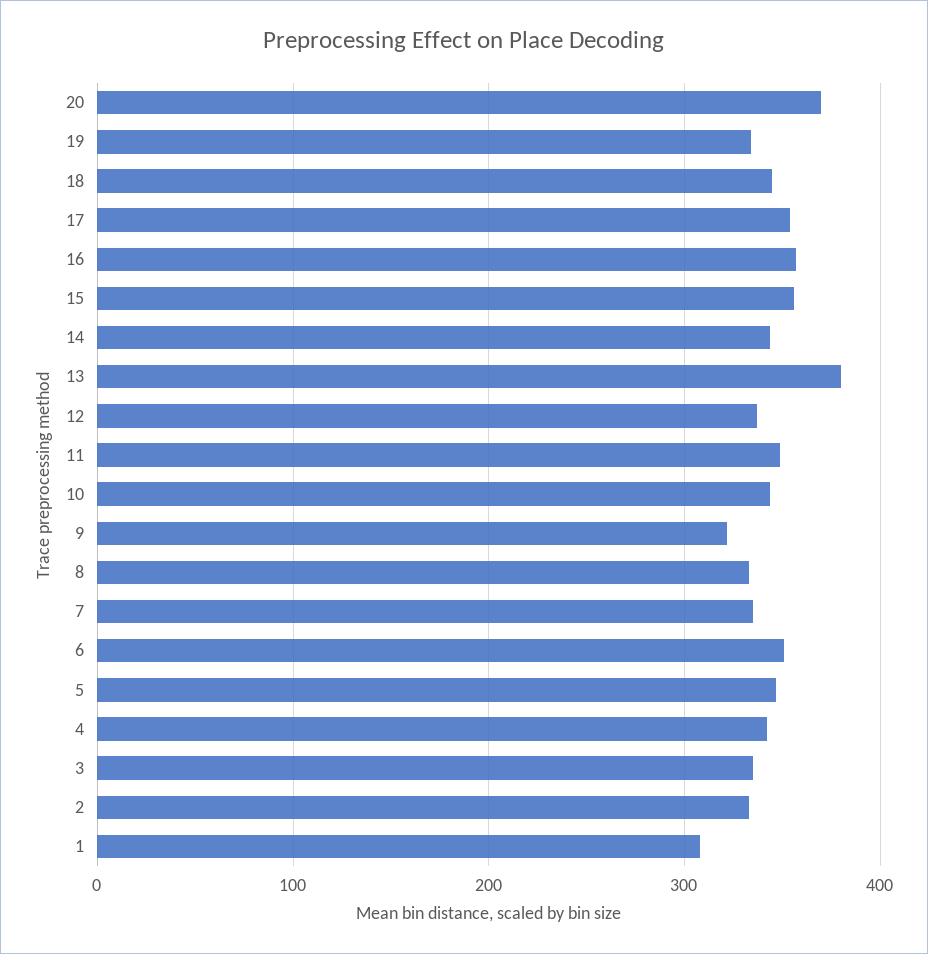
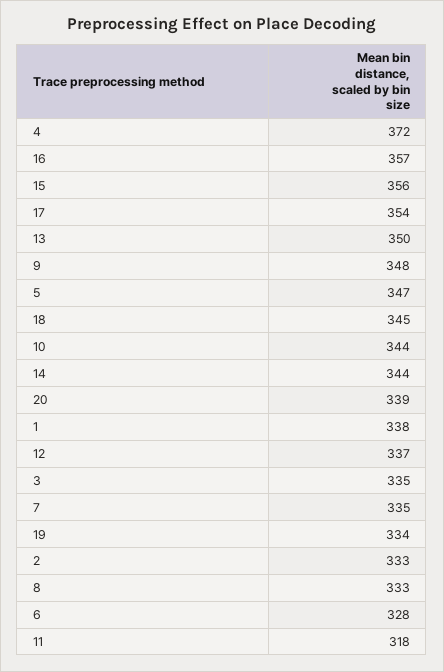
  {
-   "20": 370,
+   "20": 339,
    "19": 334,
    "18": 345,
    "17": 354,
    "16": 357,
    "15": 356,
    "14": 344,
-   "13": 380,
+   "13": 350,
    "12": 337,
-   "11": 350,
+   "11": 318,
    "10": 344,
-   "9": 320,
+   "9": 348,
    "8": 333,
    "7": 335,
-   "6": 350,
+   "6": 328,
    "5": 347,
-   "4": 340,
+   "4": 372,
    "3": 335,
    "2": 333,
-   "1": 310
+   "1": 338
  }

